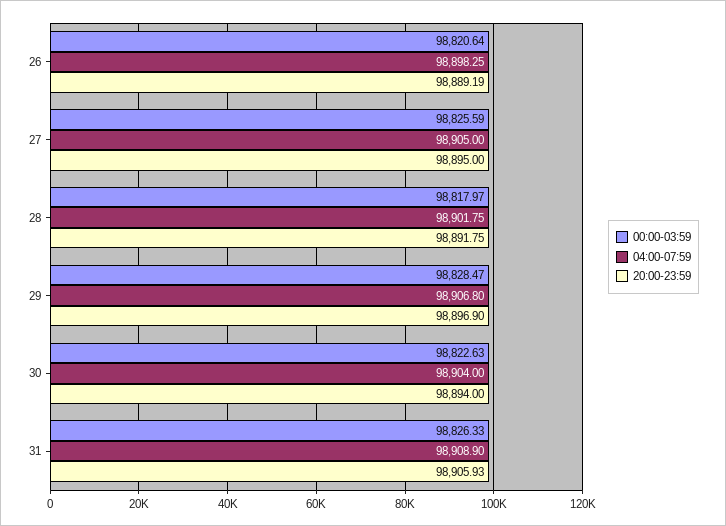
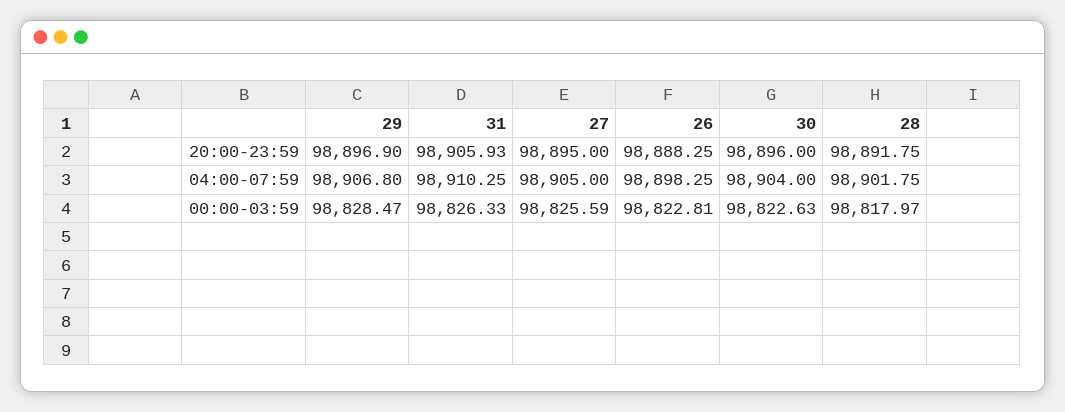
  {
    "00:00-03:59": {
-     "26": 98820.64,
+     "26": 98822.81,
      "27": 98825.59,
      "28": 98817.97,
      "29": 98828.47,
      "30": 98822.63,
      "31": 98826.33
    },
    "04:00-07:59": {
      "26": 98898.25,
      "27": 98905,
      "28": 98901.75,
      "29": 98906.8,
      "30": 98904,
-     "31": 98908.9
+     "31": 98910.25
    },
    "20:00-23:59": {
-     "26": 98889.19,
+     "26": 98888.25,
      "27": 98895,
      "28": 98891.75,
      "29": 98896.9,
-     "30": 98894,
+     "30": 98896,
      "31": 98905.93
    }
  }

